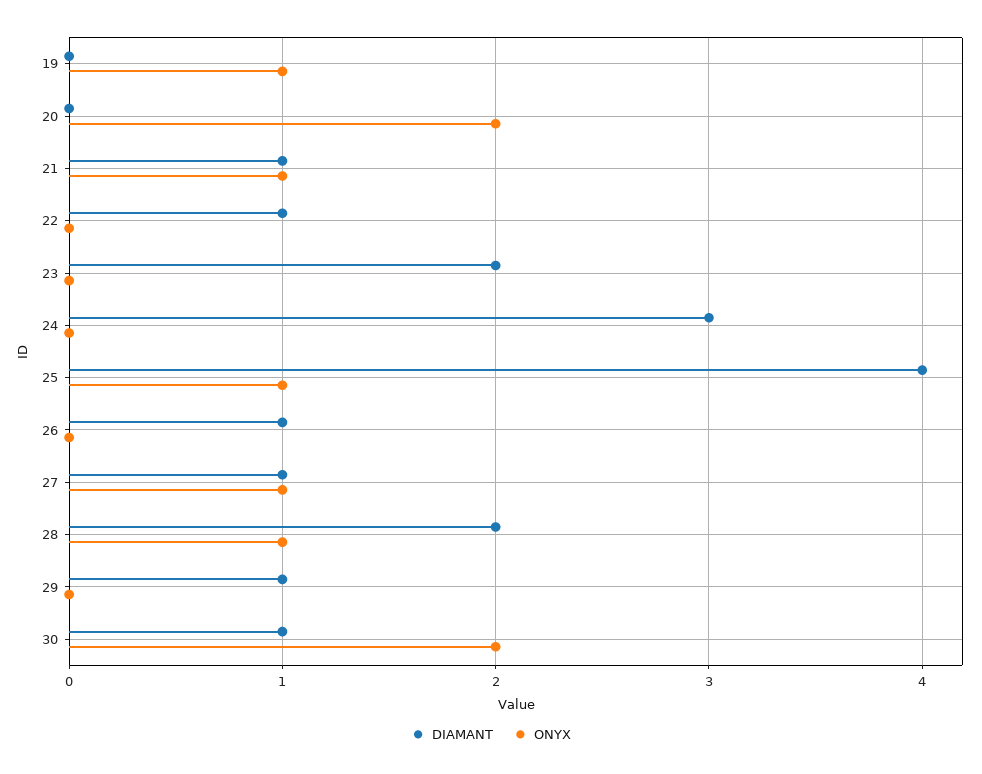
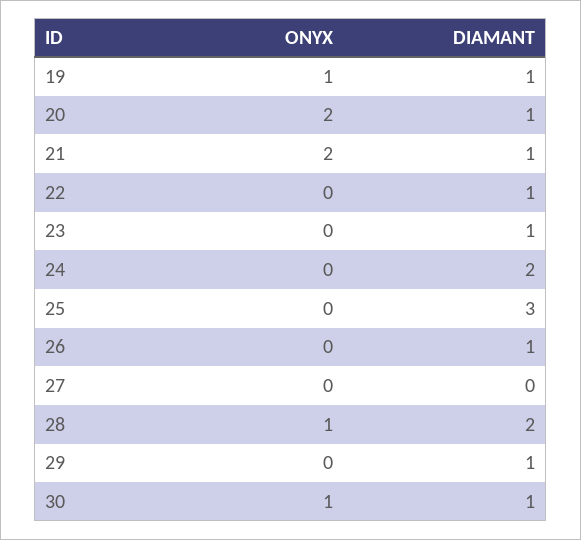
  {
    "DIAMANT": {
-     "19": 0,
+     "19": 1,
-     "20": 0,
+     "20": 1,
      "21": 1,
      "22": 1,
-     "23": 2,
+     "23": 1,
-     "24": 3,
+     "24": 2,
-     "25": 4,
+     "25": 3,
      "26": 1,
-     "27": 1,
+     "27": 0,
      "28": 2,
      "29": 1,
      "30": 1
    },
    "ONYX": {
      "19": 1,
      "20": 2,
-     "21": 1,
+     "21": 2,
      "22": 0,
      "23": 0,
      "24": 0,
-     "25": 1,
+     "25": 0,
      "26": 0,
-     "27": 1,
+     "27": 0,
      "28": 1,
      "29": 0,
-     "30": 2
+     "30": 1
    }
  }

